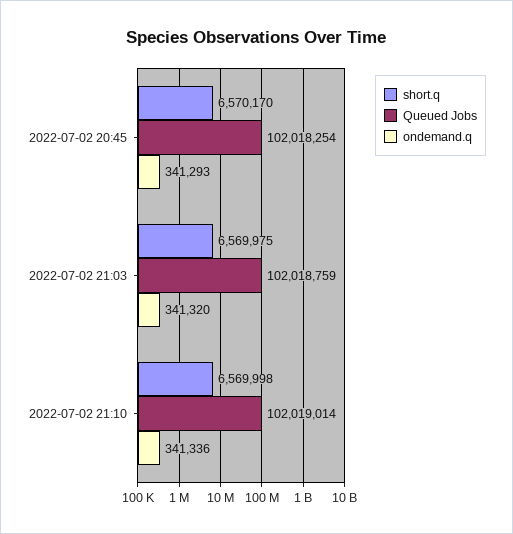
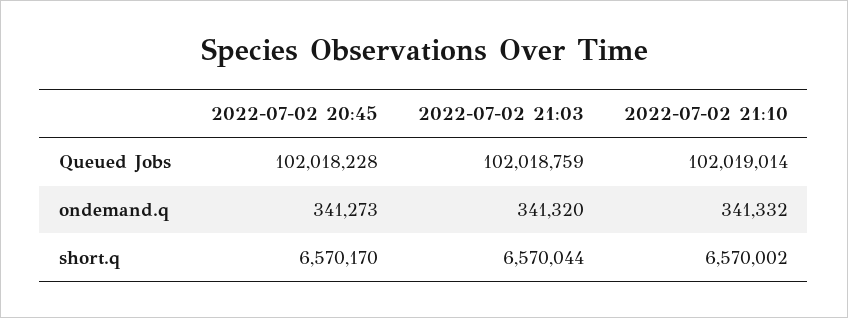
  {
    "short.q": {
      "2022-07-02 20:45": 6570170,
-     "2022-07-02 21:03": 6569975,
+     "2022-07-02 21:03": 6570044,
-     "2022-07-02 21:10": 6569998
+     "2022-07-02 21:10": 6570002
    },
    "Queued Jobs": {
-     "2022-07-02 20:45": 102018254,
+     "2022-07-02 20:45": 102018228,
      "2022-07-02 21:03": 102018759,
      "2022-07-02 21:10": 102019014
    },
    "ondemand.q": {
-     "2022-07-02 20:45": 341293,
+     "2022-07-02 20:45": 341273,
      "2022-07-02 21:03": 341320,
-     "2022-07-02 21:10": 341336
+     "2022-07-02 21:10": 341332
    }
  }

